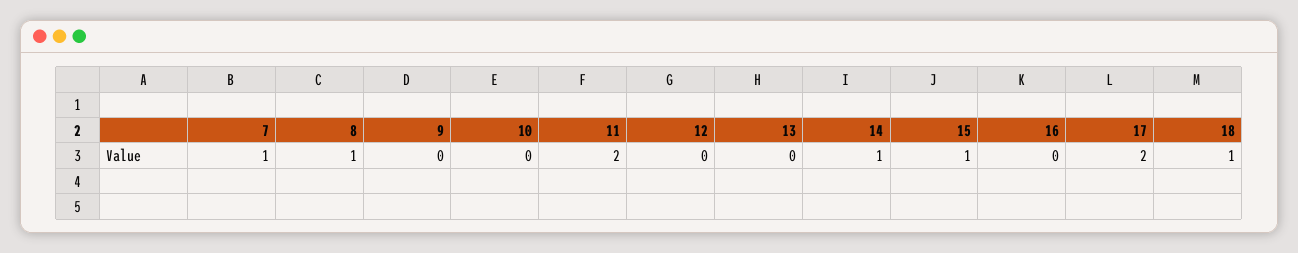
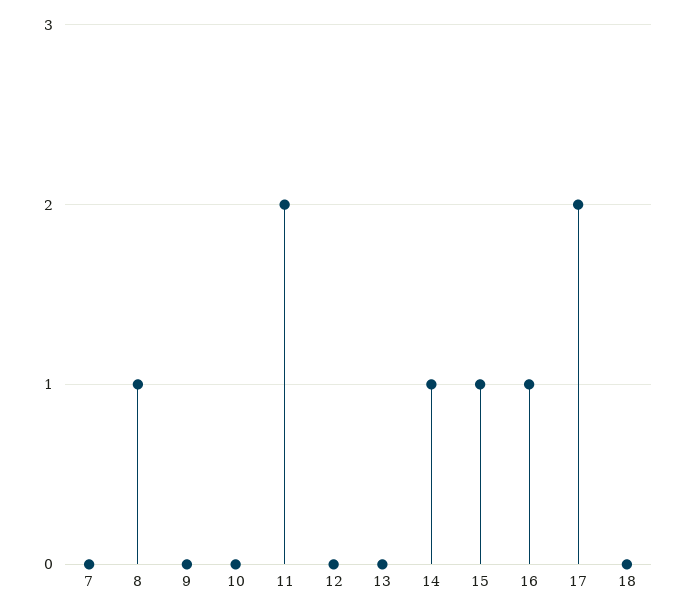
  {
-   "7": 1,
+   "7": 0,
    "8": 1,
    "9": 0,
    "10": 0,
    "11": 2,
    "12": 0,
    "13": 0,
    "14": 1,
    "15": 1,
-   "16": 0,
+   "16": 1,
    "17": 2,
-   "18": 1
+   "18": 0
  }

